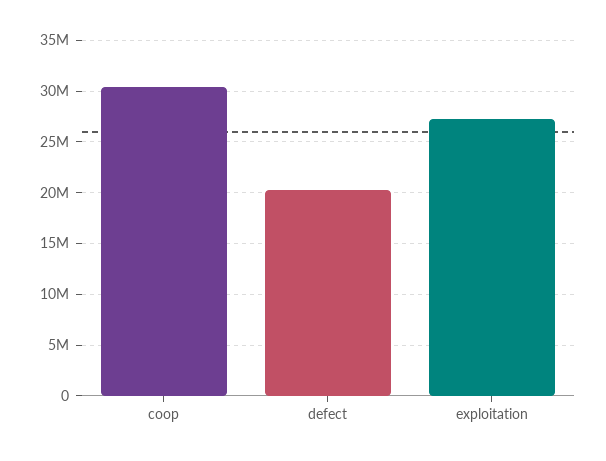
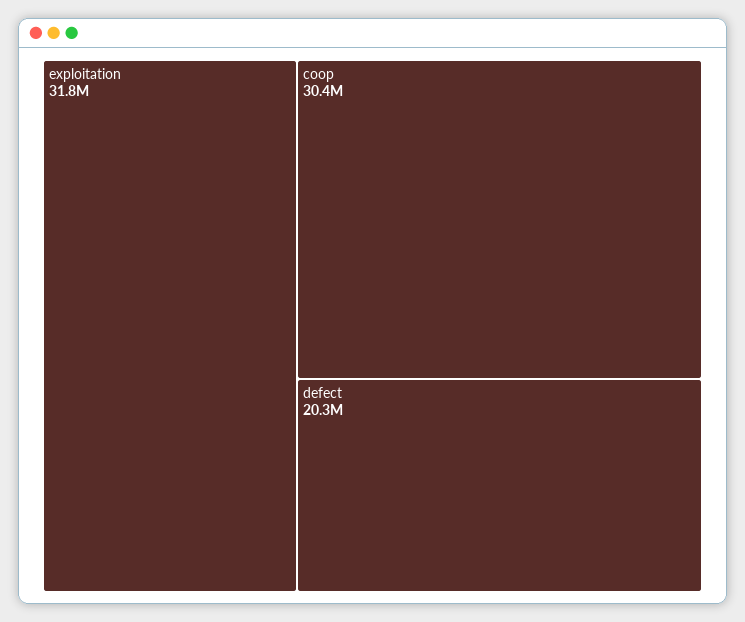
  {
    "coop": 30400000,
    "defect": 20300000,
-   "exploitation": 27000000
+   "exploitation": 31800000
  }

